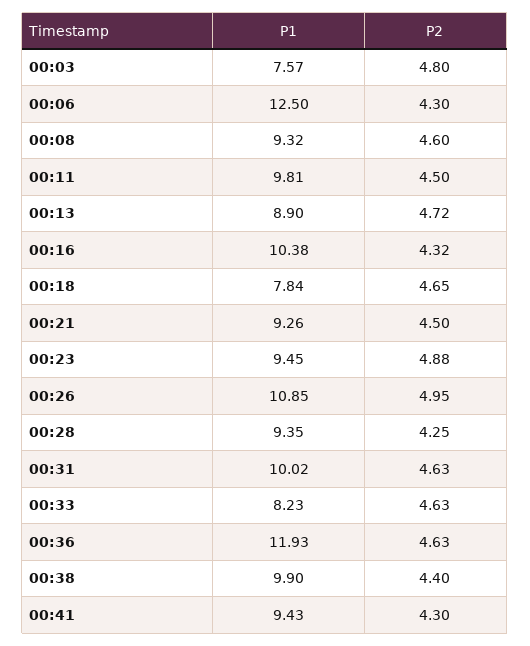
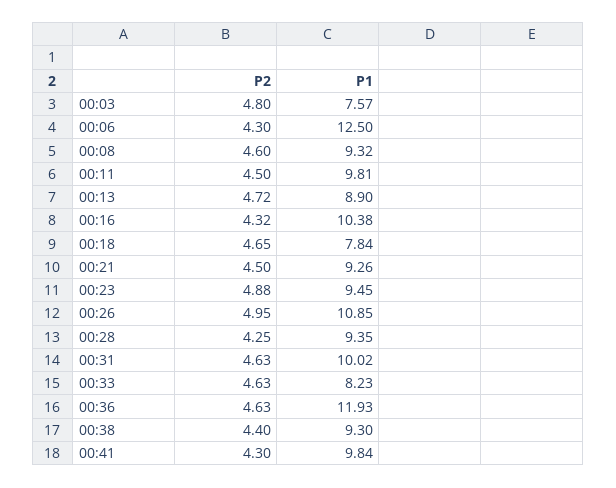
  {
    "P1": {
      "00:03": 7.57,
      "00:06": 12.5,
      "00:08": 9.32,
      "00:11": 9.81,
      "00:13": 8.9,
      "00:16": 10.38,
      "00:18": 7.84,
      "00:21": 9.26,
      "00:23": 9.45,
      "00:26": 10.85,
      "00:28": 9.35,
      "00:31": 10.02,
      "00:33": 8.23,
      "00:36": 11.93,
-     "00:38": 9.9,
+     "00:38": 9.3,
-     "00:41": 9.43
+     "00:41": 9.84
    },
    "P2": {
      "00:03": 4.8,
      "00:06": 4.3,
      "00:08": 4.6,
      "00:11": 4.5,
      "00:13": 4.72,
      "00:16": 4.32,
      "00:18": 4.65,
      "00:21": 4.5,
      "00:23": 4.88,
      "00:26": 4.95,
      "00:28": 4.25,
      "00:31": 4.63,
      "00:33": 4.63,
      "00:36": 4.63,
      "00:38": 4.4,
      "00:41": 4.3
    }
  }

